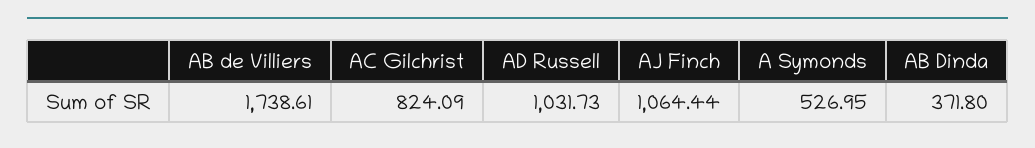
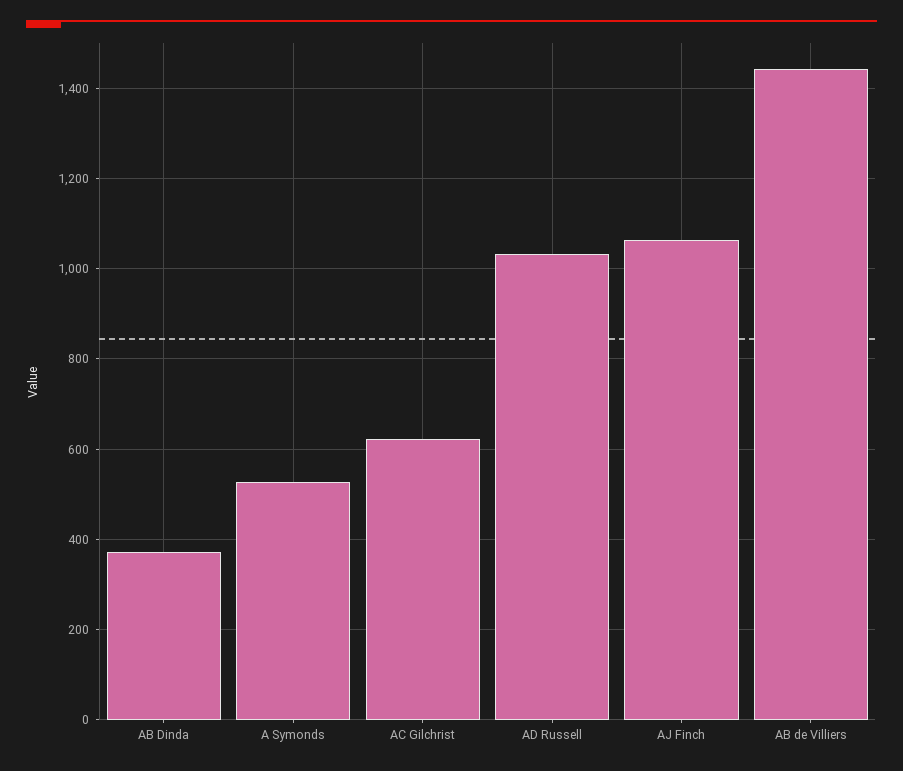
  {
-   "AB de Villiers": 1738.61,
+   "AB de Villiers": 1440,
-   "AC Gilchrist": 824.09,
+   "AC Gilchrist": 620,
    "AD Russell": 1031.73,
    "AJ Finch": 1064.44,
    "A Symonds": 526.95,
    "AB Dinda": 371.8
  }

